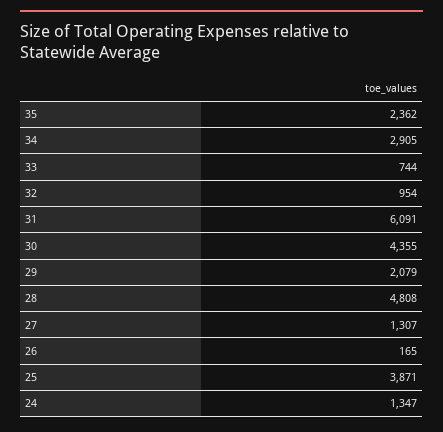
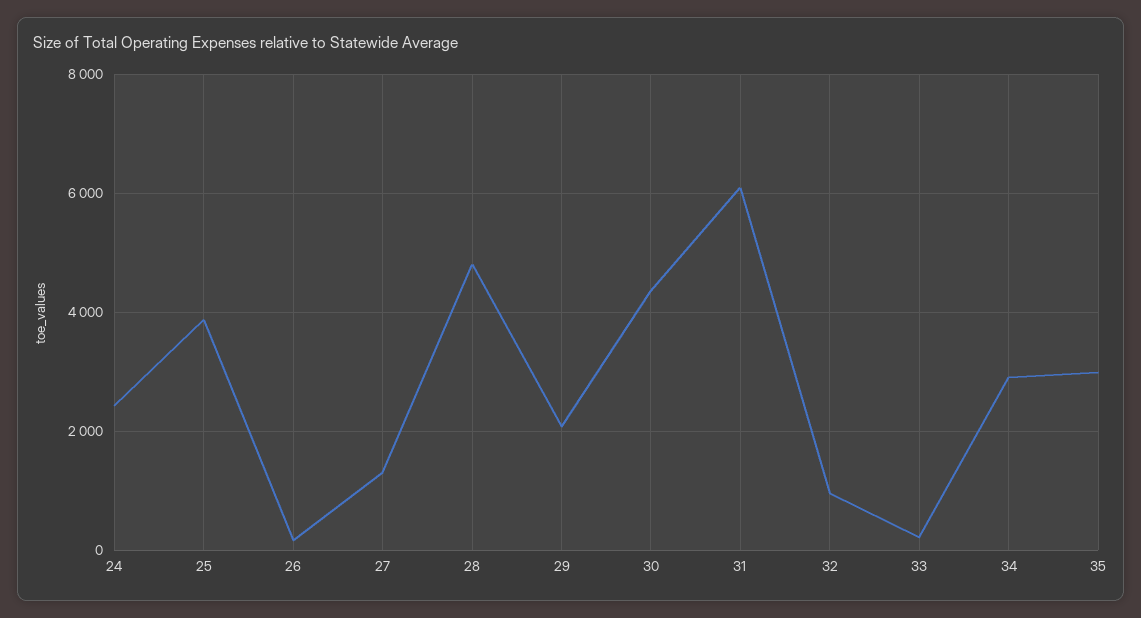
  {
-   "35": 2362,
+   "35": 3000,
    "34": 2905,
-   "33": 744,
+   "33": 200,
    "32": 954,
    "31": 6091,
    "30": 4355,
    "29": 2079,
    "28": 4808,
    "27": 1307,
    "26": 165,
    "25": 3871,
-   "24": 1347
+   "24": 2400
  }

